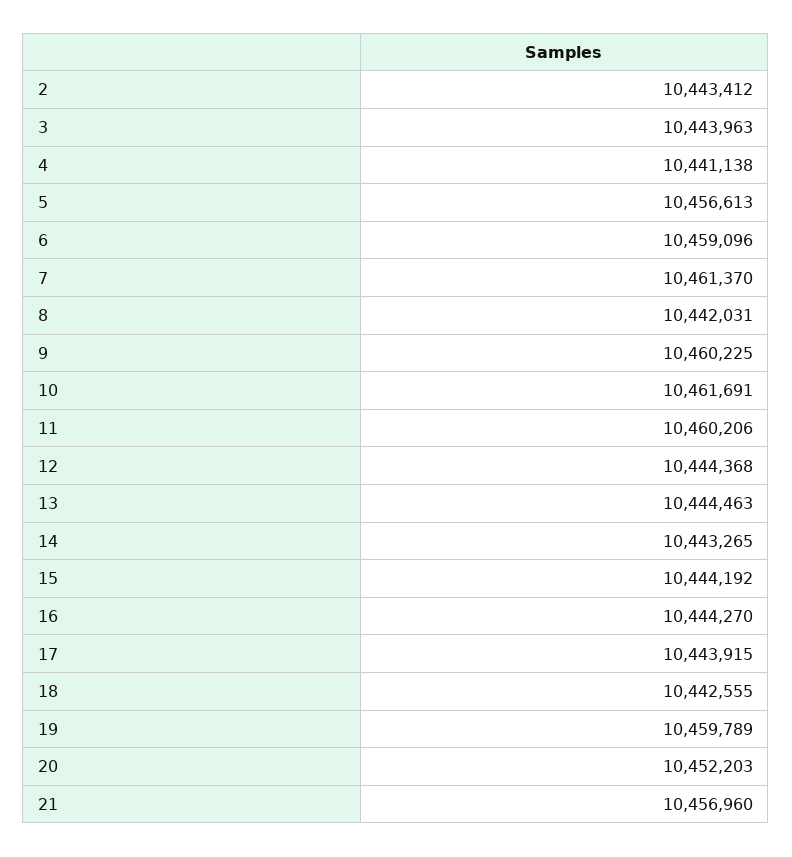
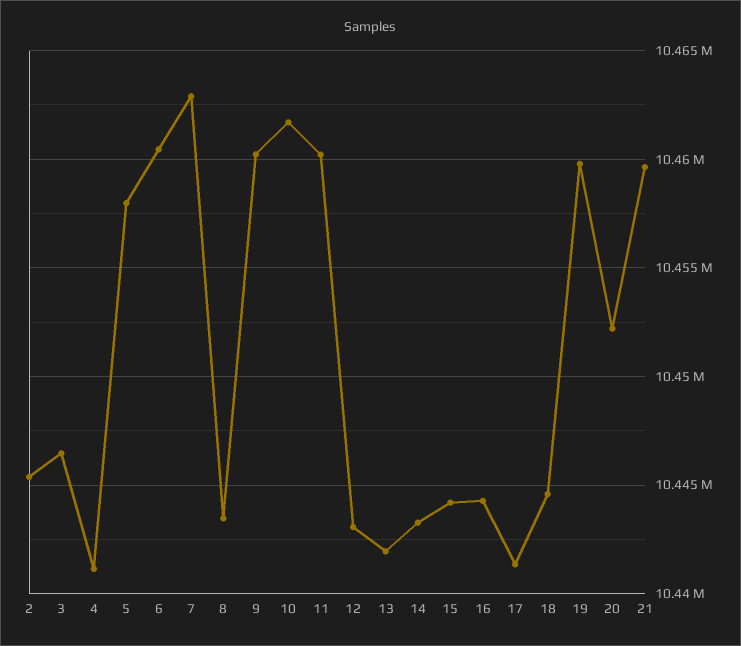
  {
-   "2": 10443412,
+   "2": 10445500,
-   "3": 10443963,
+   "3": 10446500,
    "4": 10441138,
-   "5": 10456613,
+   "5": 10458000,
-   "6": 10459096,
+   "6": 10460500,
-   "7": 10461370,
+   "7": 10463000,
-   "8": 10442031,
+   "8": 10443500,
    "9": 10460225,
    "10": 10461691,
    "11": 10460206,
-   "12": 10444368,
+   "12": 10443000,
-   "13": 10444463,
+   "13": 10442000,
    "14": 10443265,
    "15": 10444192,
    "16": 10444270,
-   "17": 10443915,
+   "17": 10441500,
-   "18": 10442555,
+   "18": 10444500,
    "19": 10459789,
    "20": 10452203,
-   "21": 10456960
+   "21": 10459500
  }

